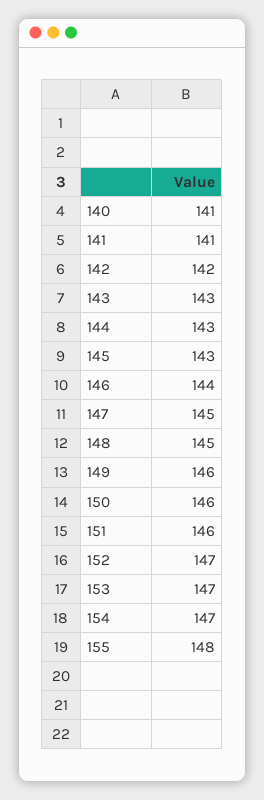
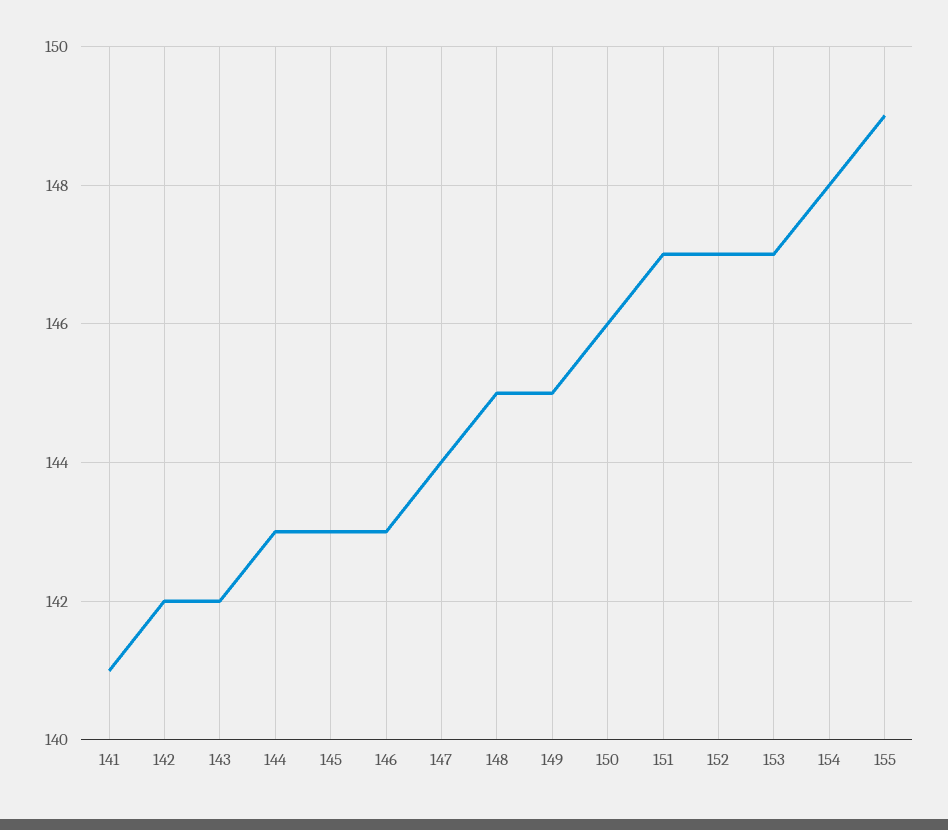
  {
-   "140": 141,
    "141": 141,
    "142": 142,
-   "143": 143,
+   "143": 142,
    "144": 143,
    "145": 143,
-   "146": 144,
+   "146": 143,
-   "147": 145,
+   "147": 144,
    "148": 145,
-   "149": 146,
+   "149": 145,
    "150": 146,
-   "151": 146,
+   "151": 147,
    "152": 147,
    "153": 147,
-   "154": 147,
+   "154": 148,
-   "155": 148
+   "155": 149
  }

